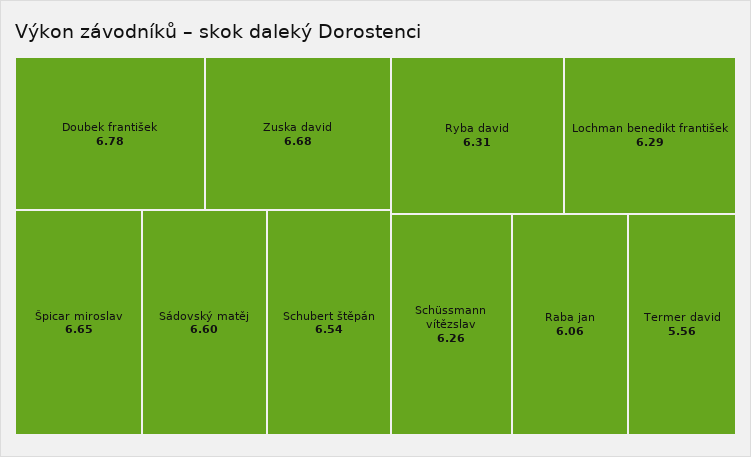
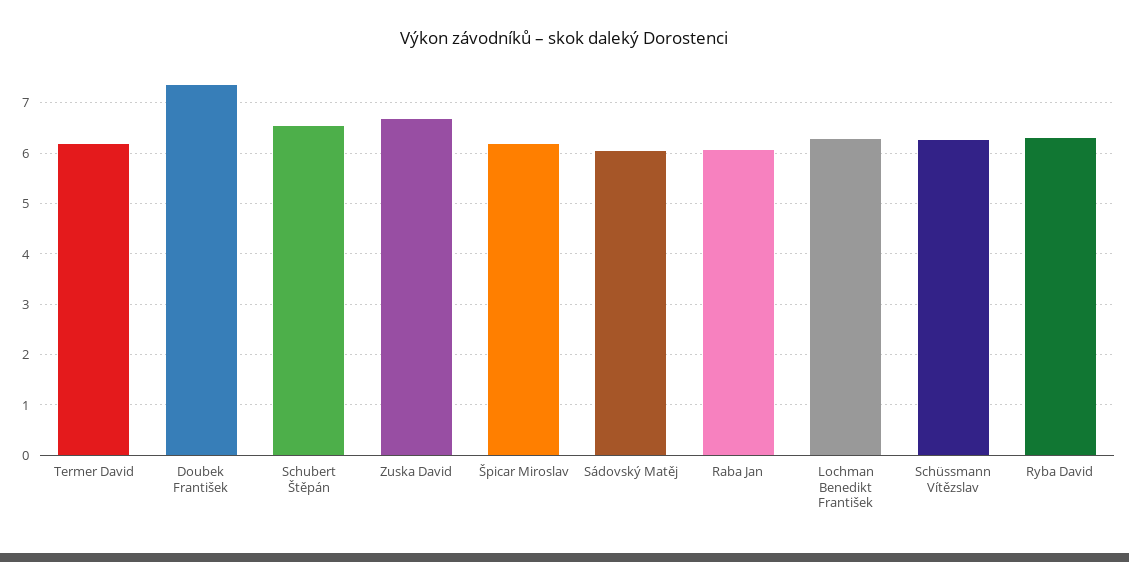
  {
-   "Doubek františek": 6.78,
+   "Doubek františek": 7.4,
    "Zuska david": 6.68,
-   "Špicar miroslav": 6.65,
+   "Špicar miroslav": 6.2,
-   "Sádovský matěj": 6.6,
+   "Sádovský matěj": 6,
    "Schubert štěpán": 6.54,
    "Ryba david": 6.31,
    "Lochman benedikt františek": 6.29,
    "Schüssmann vítězslav": 6.26,
    "Raba jan": 6.06,
-   "Termer david": 5.56
+   "Termer david": 6.2
  }

